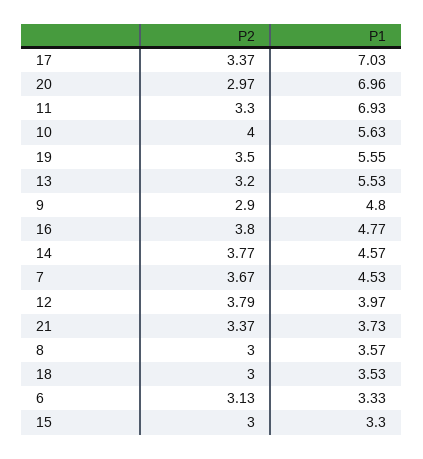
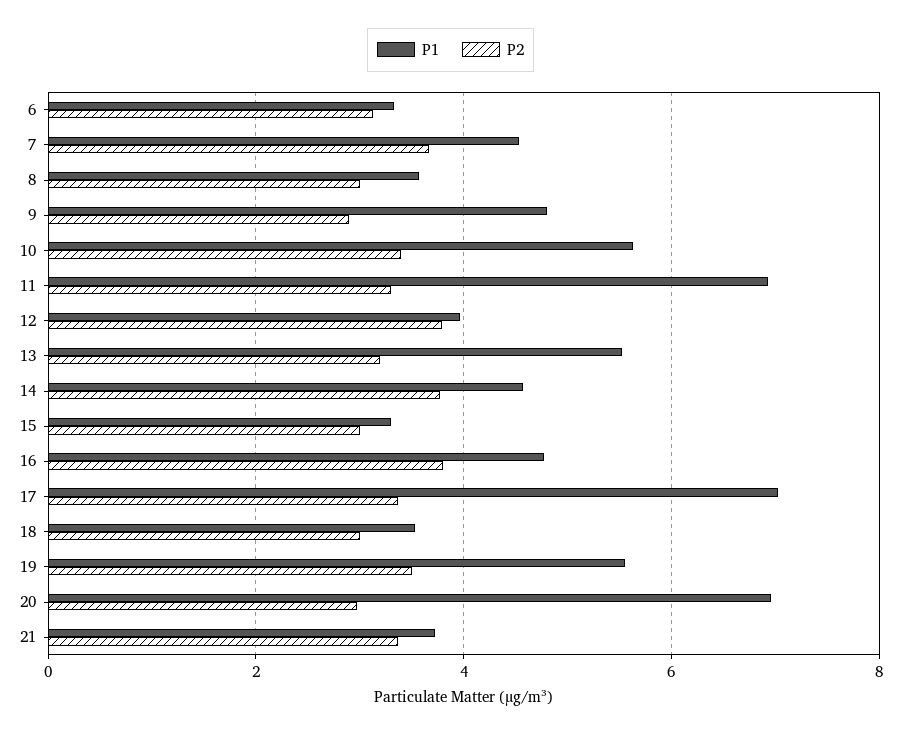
  {
    "P2": {
      "17": 3.37,
      "20": 2.97,
      "11": 3.3,
-     "10": 4,
+     "10": 3.4,
      "19": 3.5,
      "13": 3.2,
      "9": 2.9,
      "16": 3.8,
      "14": 3.77,
      "7": 3.67,
      "12": 3.79,
      "21": 3.37,
      "8": 3,
      "18": 3,
      "6": 3.13,
      "15": 3
    },
    "P1": {
      "17": 7.03,
      "20": 6.96,
      "11": 6.93,
      "10": 5.63,
      "19": 5.55,
      "13": 5.53,
      "9": 4.8,
      "16": 4.77,
      "14": 4.57,
      "7": 4.53,
      "12": 3.97,
      "21": 3.73,
      "8": 3.57,
      "18": 3.53,
      "6": 3.33,
      "15": 3.3
    }
  }

